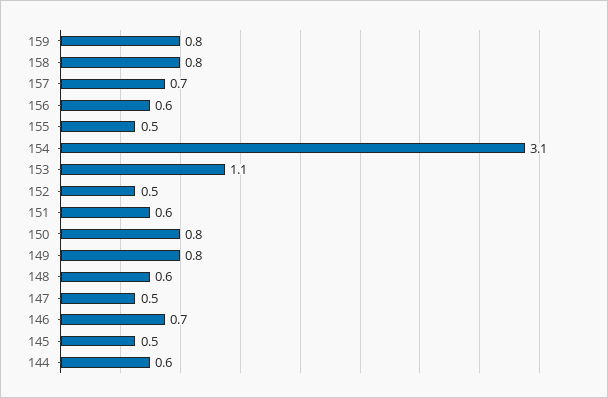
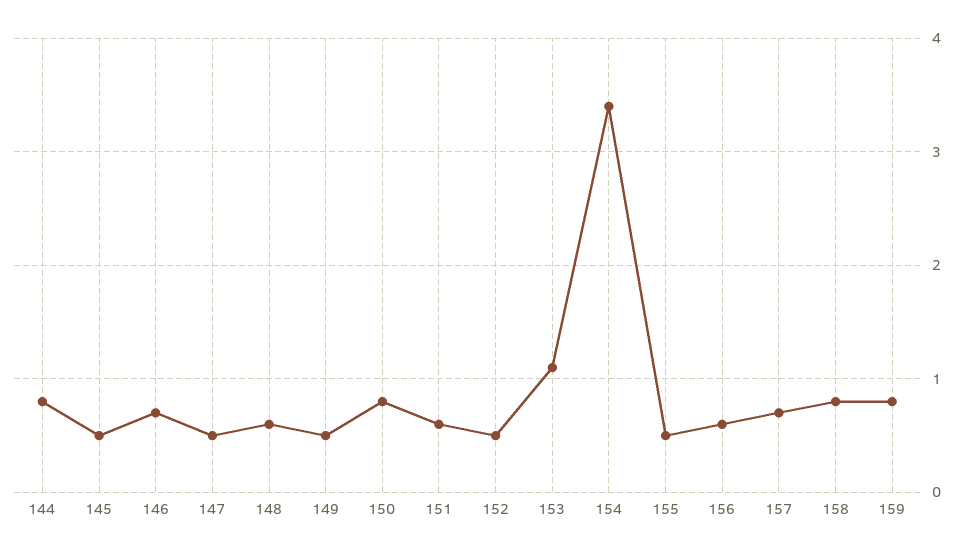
  {
    "159": 0.8,
    "158": 0.8,
    "157": 0.7,
    "156": 0.6,
    "155": 0.5,
-   "154": 3.1,
+   "154": 3.4,
    "153": 1.1,
    "152": 0.5,
    "151": 0.6,
    "150": 0.8,
-   "149": 0.8,
+   "149": 0.5,
    "148": 0.6,
    "147": 0.5,
    "146": 0.7,
    "145": 0.5,
-   "144": 0.6
+   "144": 0.8
  }

